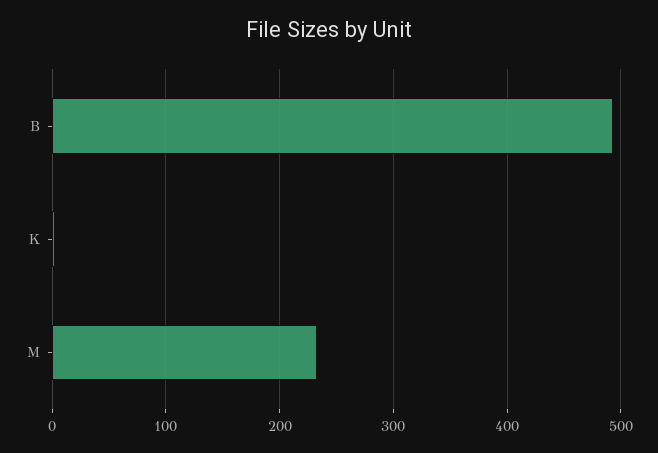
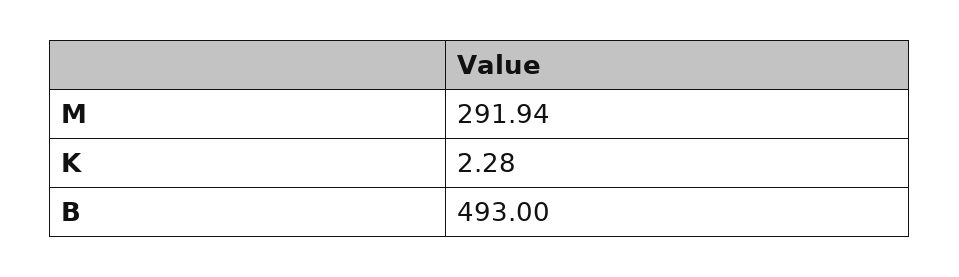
  {
    "B": 493,
    "K": 2.28,
-   "M": 230
+   "M": 291.94
  }

